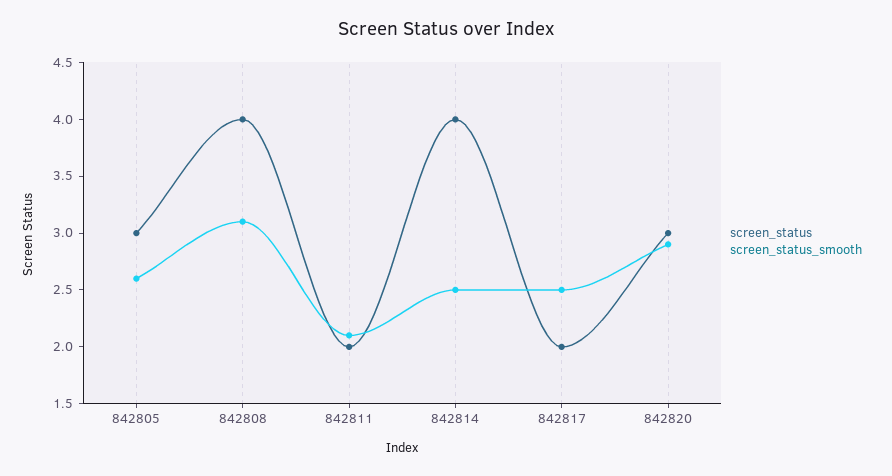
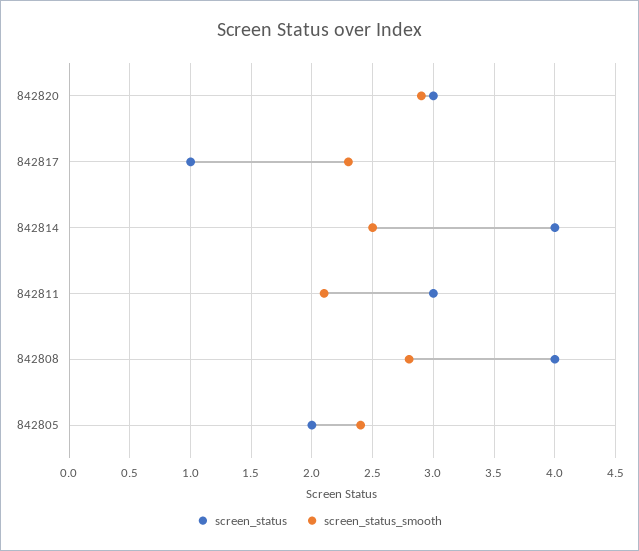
  {
    "screen_status": {
-     "842805": 3,
+     "842805": 2,
      "842808": 4,
-     "842811": 2,
+     "842811": 3,
      "842814": 4,
-     "842817": 2,
+     "842817": 1,
      "842820": 3
    },
    "screen_status_smooth": {
-     "842805": 2.6,
+     "842805": 2.4,
-     "842808": 3.1,
+     "842808": 2.8,
      "842811": 2.1,
      "842814": 2.5,
-     "842817": 2.5,
+     "842817": 2.3,
      "842820": 2.9
    }
  }

